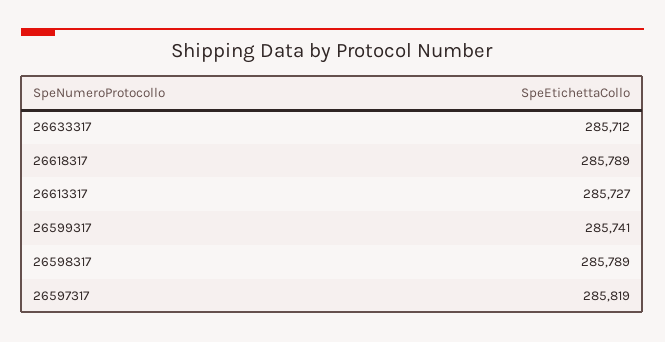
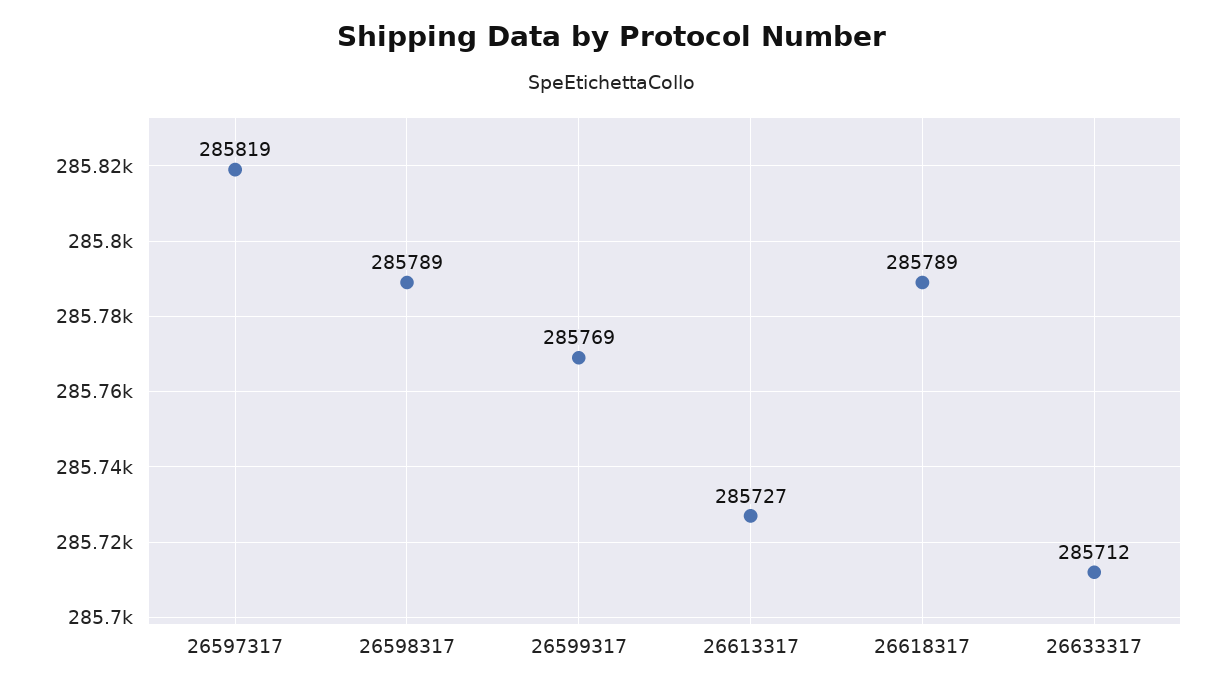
  {
    "26633317": 285712,
    "26618317": 285789,
    "26613317": 285727,
-   "26599317": 285741,
+   "26599317": 285769,
    "26598317": 285789,
    "26597317": 285819
  }

